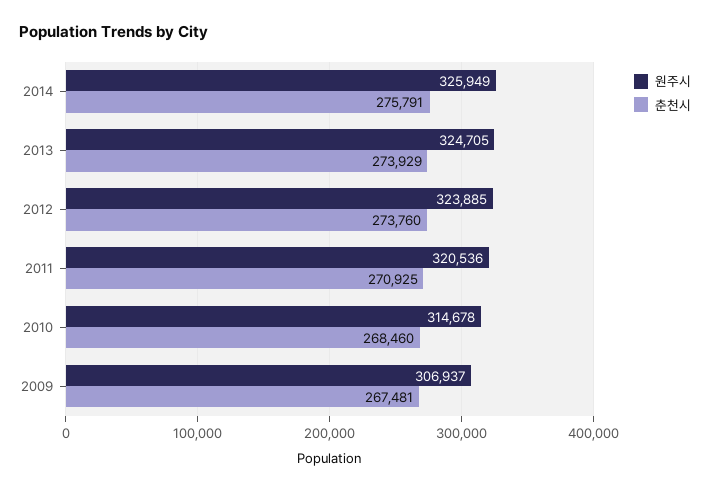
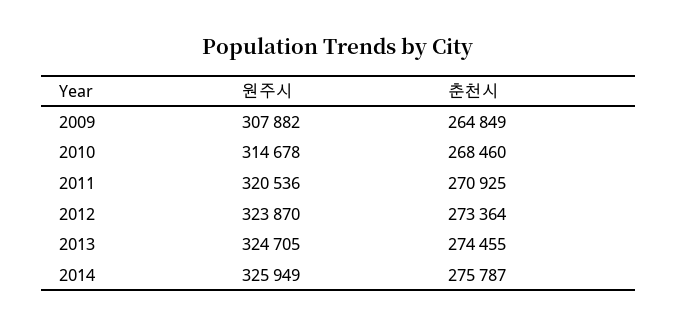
  {
    "원주시": {
      "2014": 325949,
      "2013": 324705,
-     "2012": 323885,
+     "2012": 323870,
      "2011": 320536,
      "2010": 314678,
-     "2009": 306937
+     "2009": 307882
    },
    "춘천시": {
-     "2014": 275791,
+     "2014": 275787,
-     "2013": 273929,
+     "2013": 274455,
-     "2012": 273760,
+     "2012": 273364,
      "2011": 270925,
      "2010": 268460,
-     "2009": 267481
+     "2009": 264849
    }
  }

